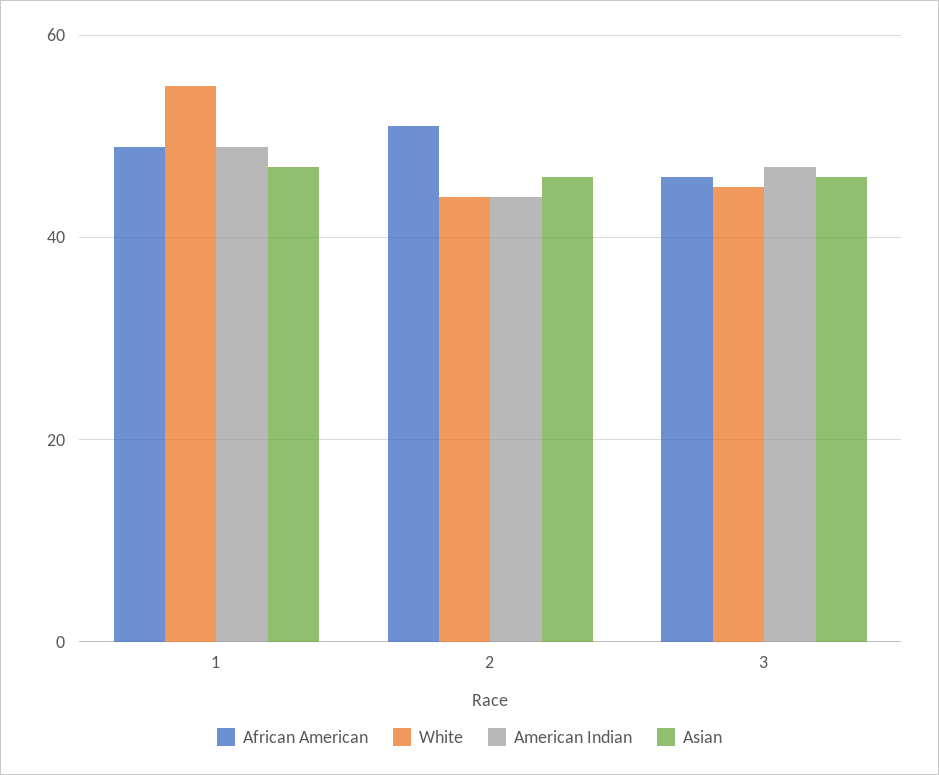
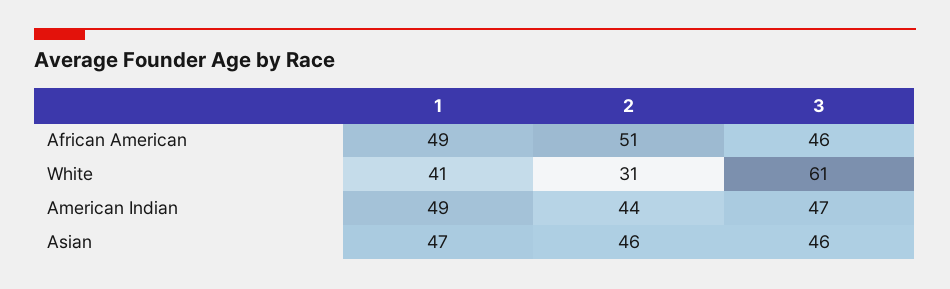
  {
    "African American": {
      "1": 49,
      "2": 51,
      "3": 46
    },
    "White": {
-     "1": 55,
+     "1": 41,
-     "2": 45,
+     "2": 31,
-     "3": 45
+     "3": 61
    },
    "American Indian": {
      "1": 49,
      "2": 44,
      "3": 47
    },
    "Asian": {
      "1": 47,
      "2": 46,
      "3": 46
    }
  }

